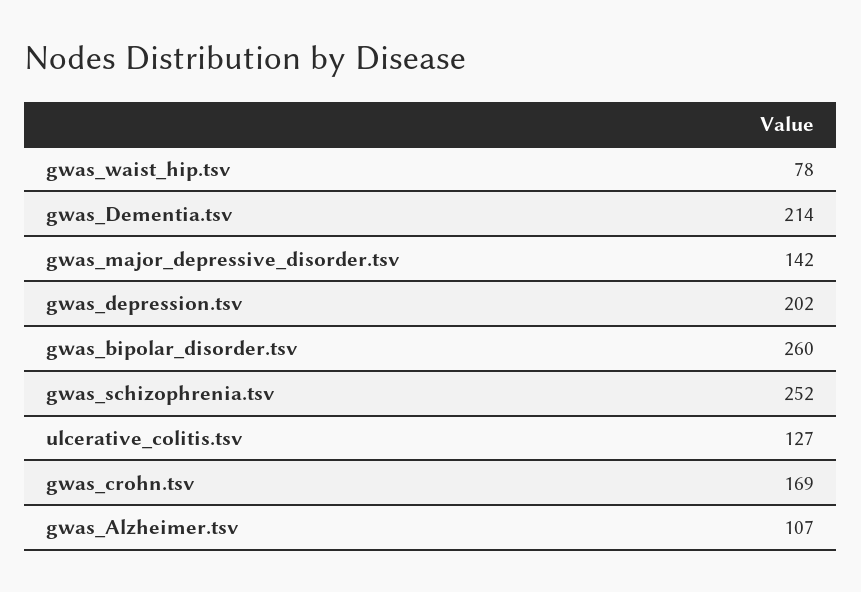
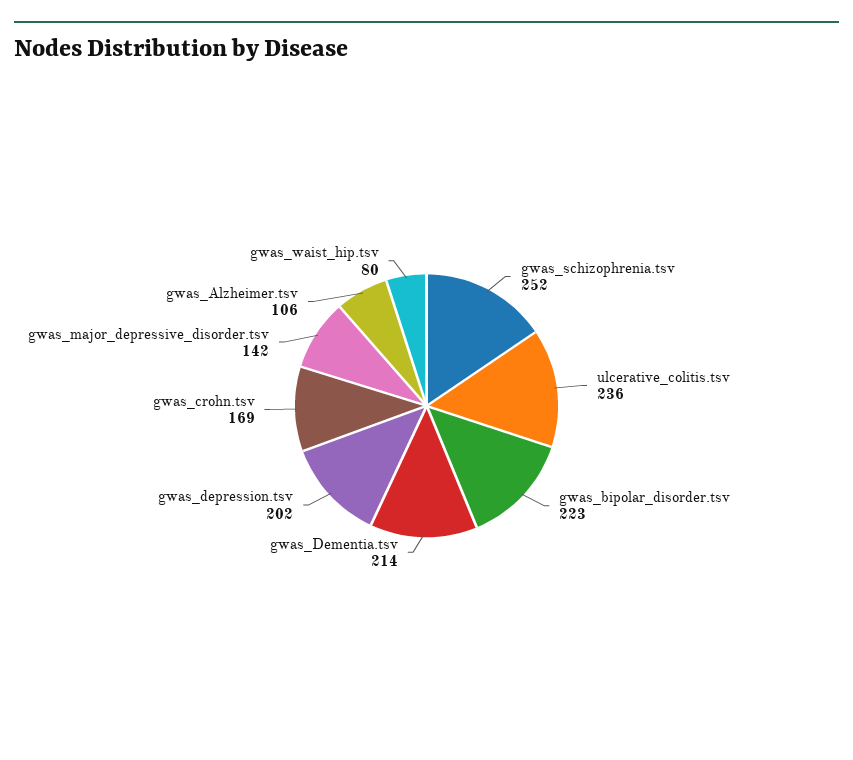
  {
-   "gwas_waist_hip.tsv": 78,
+   "gwas_waist_hip.tsv": 80,
    "gwas_Dementia.tsv": 214,
    "gwas_major_depressive_disorder.tsv": 142,
    "gwas_depression.tsv": 202,
-   "gwas_bipolar_disorder.tsv": 260,
+   "gwas_bipolar_disorder.tsv": 223,
    "gwas_schizophrenia.tsv": 252,
-   "ulcerative_colitis.tsv": 127,
+   "ulcerative_colitis.tsv": 236,
    "gwas_crohn.tsv": 169,
-   "gwas_Alzheimer.tsv": 107
+   "gwas_Alzheimer.tsv": 106
  }

